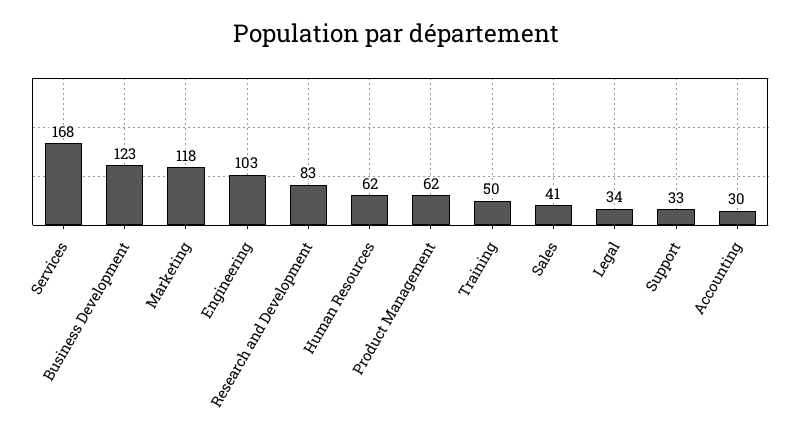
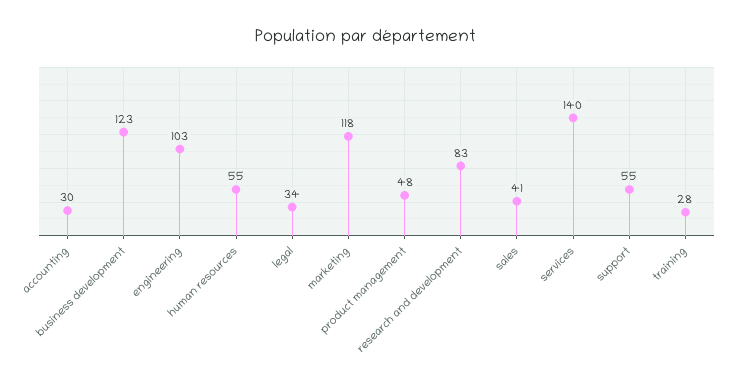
  {
-   "Services": 168,
+   "Services": 140,
    "Business Development": 123,
    "Marketing": 118,
    "Engineering": 103,
    "Research and Development": 83,
-   "Human Resources": 62,
+   "Human Resources": 55,
-   "Product Management": 62,
+   "Product Management": 48,
-   "Training": 50,
+   "Training": 28,
    "Sales": 41,
    "Legal": 34,
-   "Support": 33,
+   "Support": 55,
    "Accounting": 30
  }

